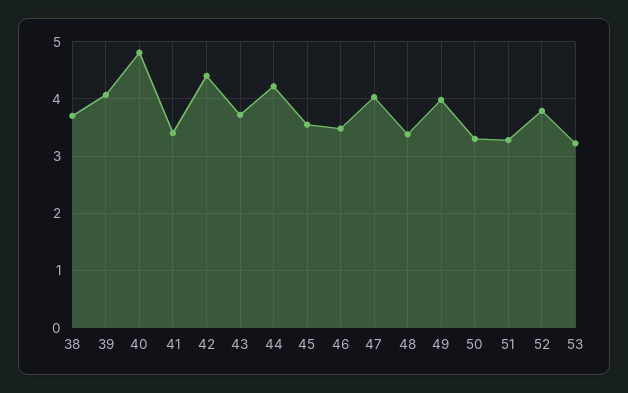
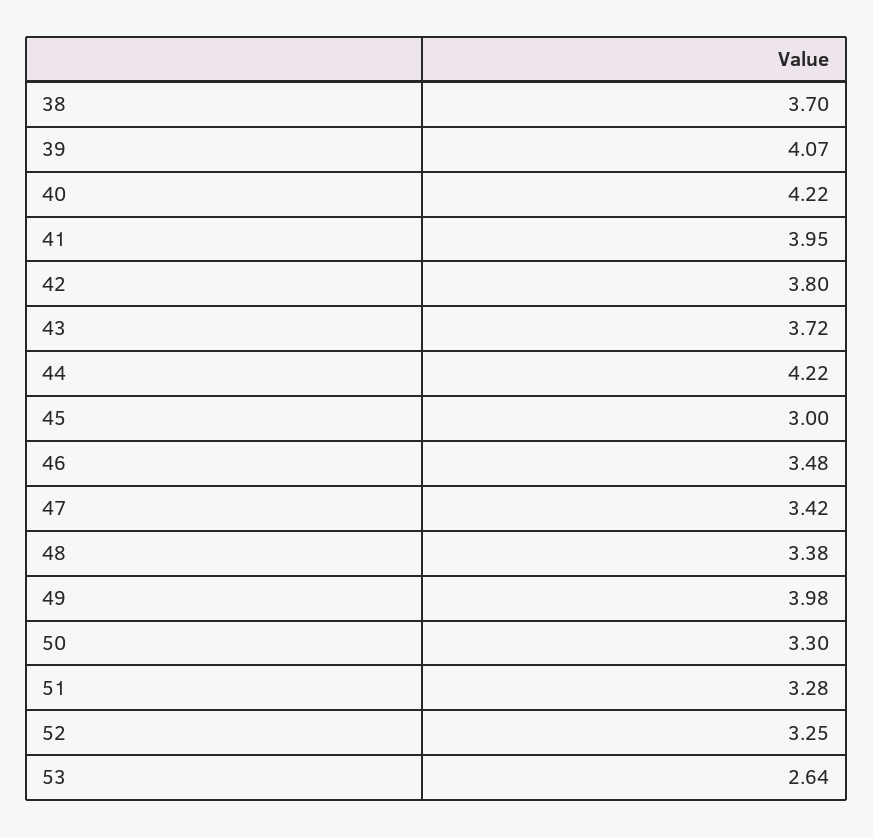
  {
    "38": 3.7,
    "39": 4.07,
-   "40": 4.8,
+   "40": 4.22,
-   "41": 3.4,
+   "41": 3.95,
-   "42": 4.4,
+   "42": 3.8,
    "43": 3.72,
    "44": 4.22,
-   "45": 3.6,
+   "45": 3,
    "46": 3.48,
-   "47": 4,
+   "47": 3.42,
    "48": 3.38,
    "49": 3.98,
    "50": 3.3,
    "51": 3.28,
-   "52": 3.8,
+   "52": 3.25,
-   "53": 3.2
+   "53": 2.64
  }

